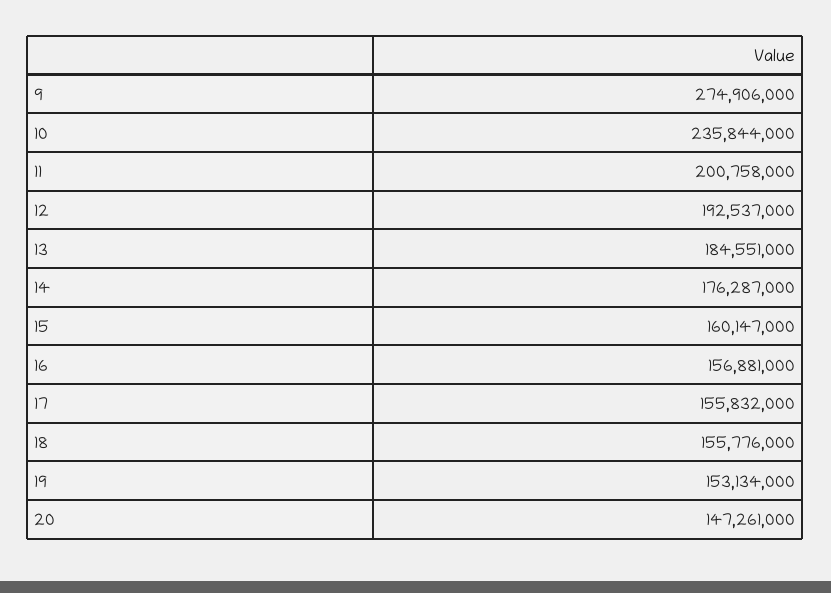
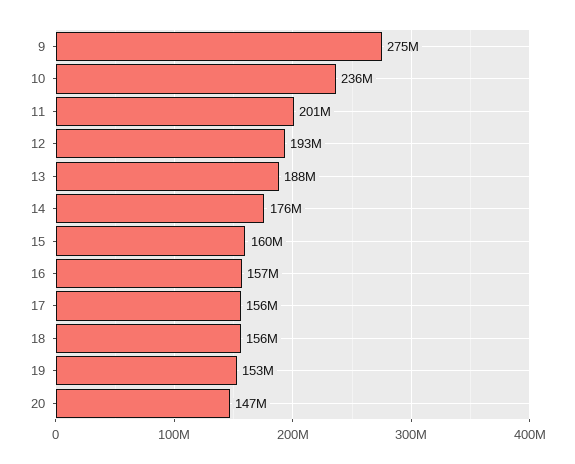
  {
    "9": 274906000,
    "10": 235844000,
    "11": 200758000,
    "12": 192537000,
-   "13": 184551000,
+   "13": 188000000,
    "14": 176287000,
    "15": 160147000,
    "16": 156881000,
    "17": 155832000,
    "18": 155776000,
    "19": 153134000,
    "20": 147261000
  }

